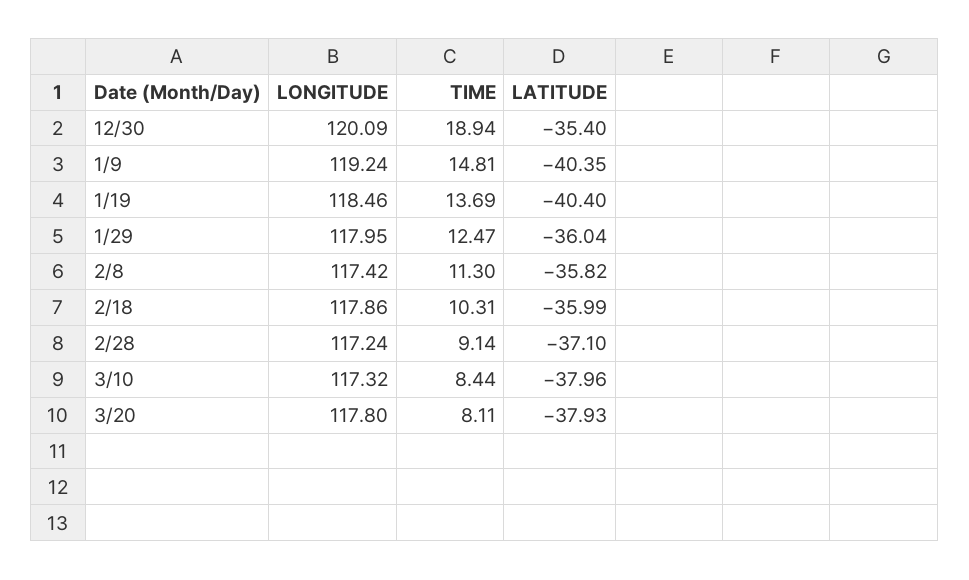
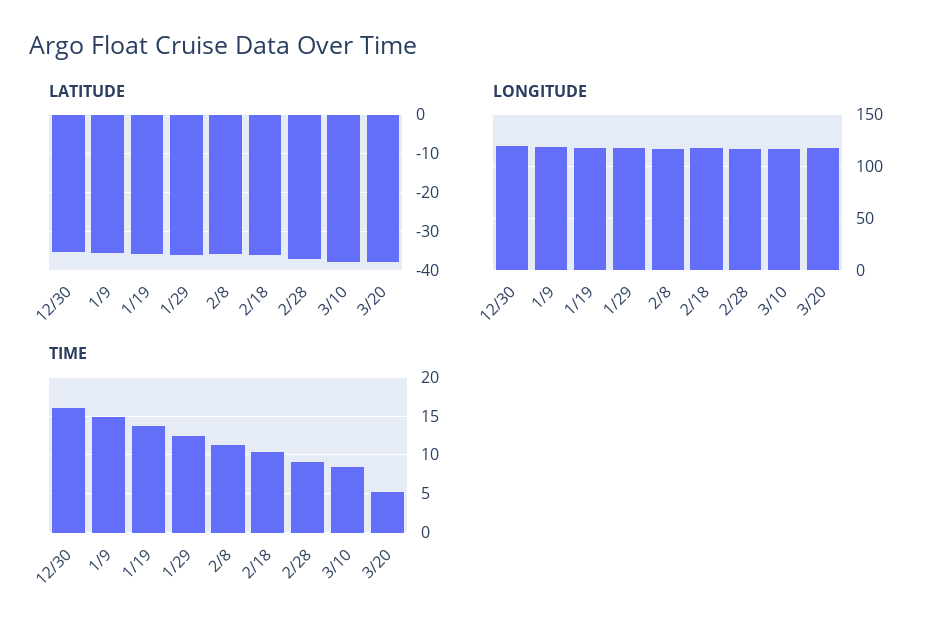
  {
    "LONGITUDE": {
      "12/30": 120.09,
      "1/9": 119.24,
      "1/19": 118.46,
      "1/29": 117.95,
      "2/8": 117.42,
      "2/18": 117.86,
      "2/28": 117.24,
      "3/10": 117.32,
      "3/20": 117.8
    },
    "TIME": {
-     "12/30": 18.94,
+     "12/30": 16,
      "1/9": 14.81,
      "1/19": 13.69,
      "1/29": 12.47,
      "2/8": 11.3,
      "2/18": 10.31,
      "2/28": 9.14,
      "3/10": 8.44,
-     "3/20": 8.11
+     "3/20": 5
    },
    "LATITUDE": {
      "12/30": -35.4,
-     "1/9": -40.35,
+     "1/9": -36,
-     "1/19": -40.4,
+     "1/19": -36,
      "1/29": -36.04,
      "2/8": -35.82,
      "2/18": -35.99,
      "2/28": -37.1,
      "3/10": -37.96,
      "3/20": -37.93
    }
  }

